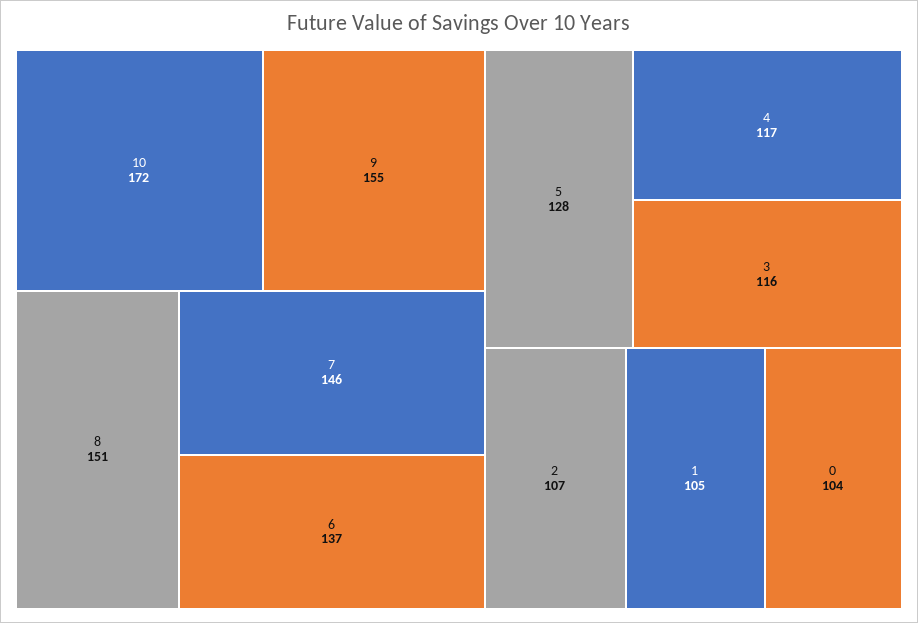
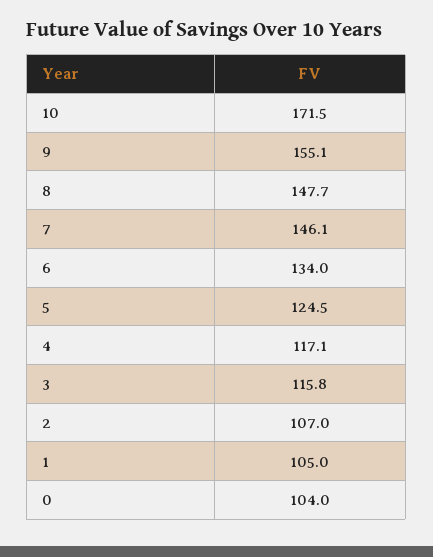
  {
    "10": 171.5,
    "9": 155.1,
-   "8": 151,
+   "8": 147.7,
    "7": 146.1,
-   "6": 137,
+   "6": 134,
-   "5": 128,
+   "5": 124.5,
    "4": 117.1,
    "3": 115.8,
    "2": 107,
    "1": 105,
    "0": 104
  }

